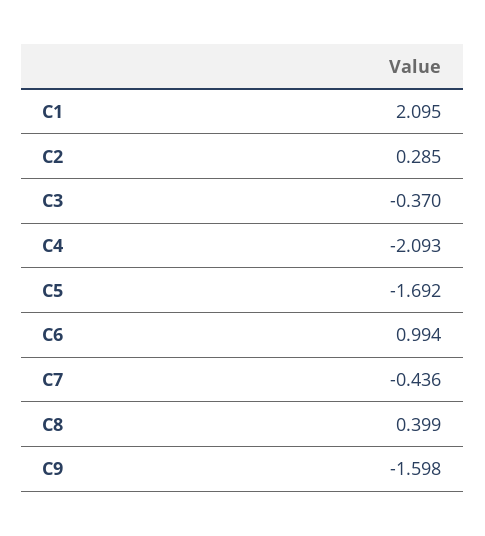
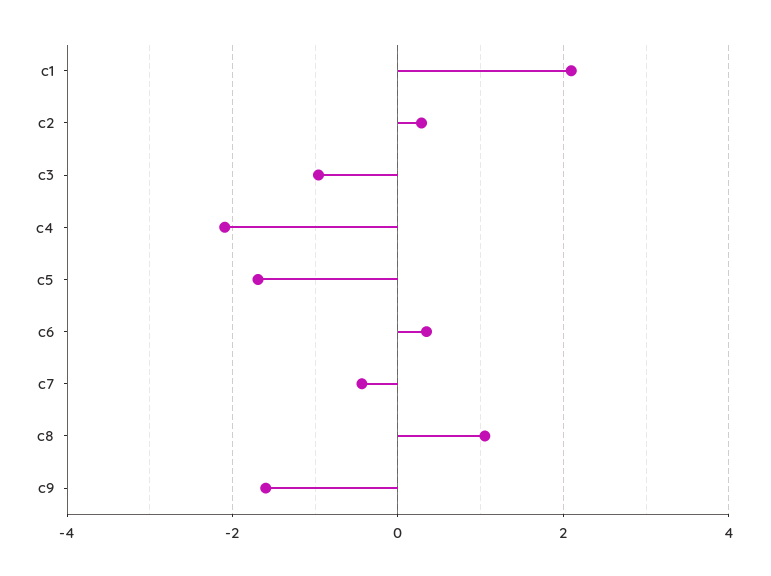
  {
    "C1": 2.095,
    "C2": 0.285,
-   "C3": -0.37,
+   "C3": -1,
    "C4": -2.093,
    "C5": -1.692,
-   "C6": 0.994,
+   "C6": 0.4,
    "C7": -0.436,
-   "C8": 0.399,
+   "C8": 1,
    "C9": -1.598
  }

